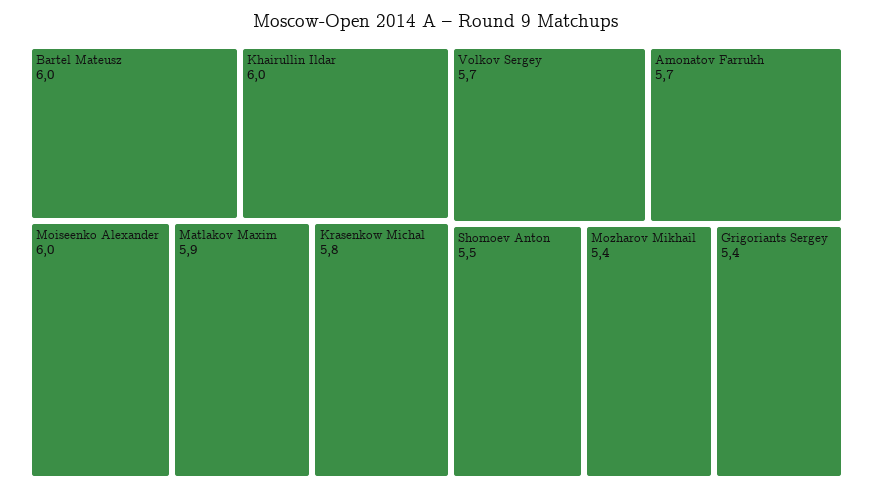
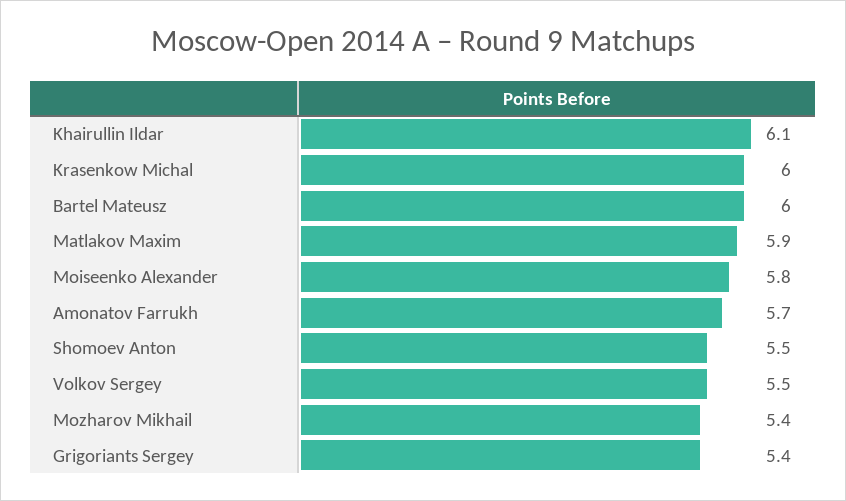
  {
    "Bartel Mateusz": 6,
-   "Khairullin Ildar": 6,
+   "Khairullin Ildar": 6.1,
-   "Moiseenko Alexander": 6,
+   "Moiseenko Alexander": 5.8,
    "Matlakov Maxim": 5.9,
-   "Krasenkow Michal": 5.8,
+   "Krasenkow Michal": 6,
-   "Volkov Sergey": 5.7,
+   "Volkov Sergey": 5.5,
    "Amonatov Farrukh": 5.7,
    "Shomoev Anton": 5.5,
    "Mozharov Mikhail": 5.4,
    "Grigoriants Sergey": 5.4
  }

